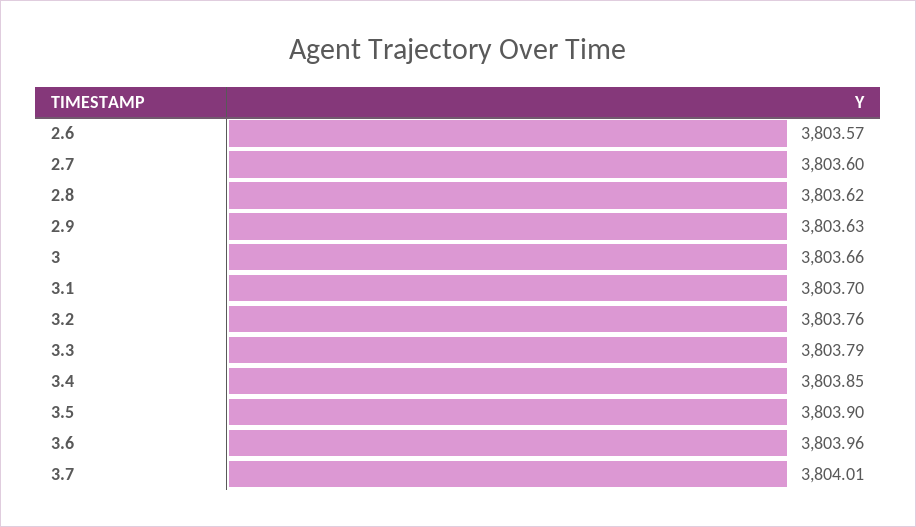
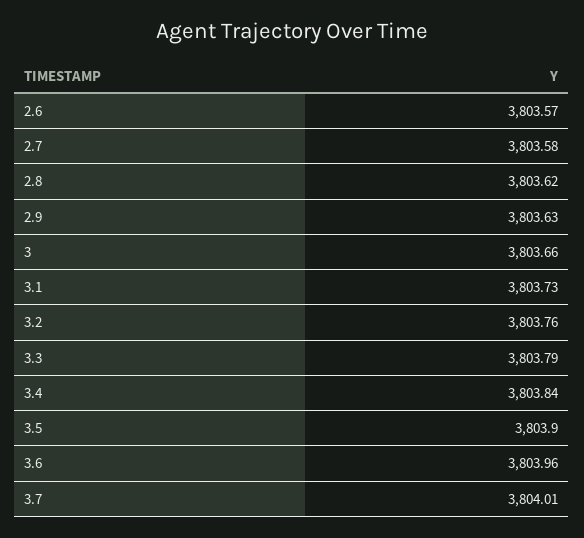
  {
    "2.6": 3803.57,
-   "2.7": 3803.6,
+   "2.7": 3803.58,
    "2.8": 3803.62,
    "2.9": 3803.63,
    "3": 3803.66,
-   "3.1": 3803.7,
+   "3.1": 3803.73,
    "3.2": 3803.76,
    "3.3": 3803.79,
-   "3.4": 3803.85,
+   "3.4": 3803.84,
    "3.5": 3803.9,
    "3.6": 3803.96,
    "3.7": 3804.01
  }

